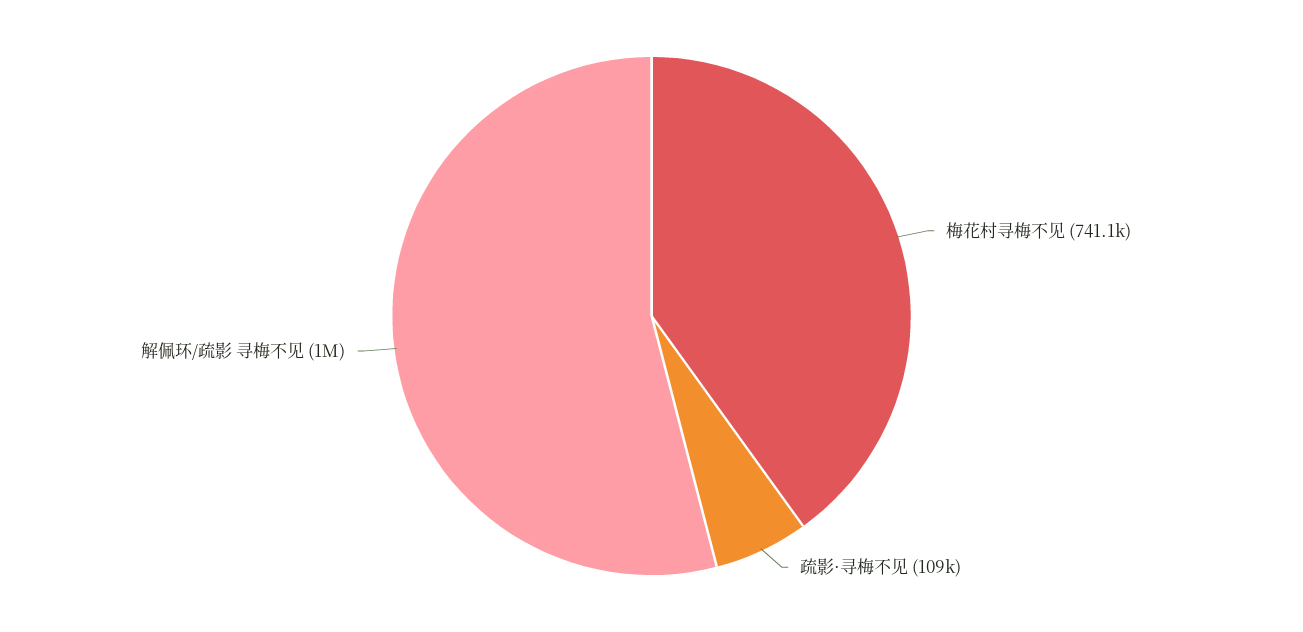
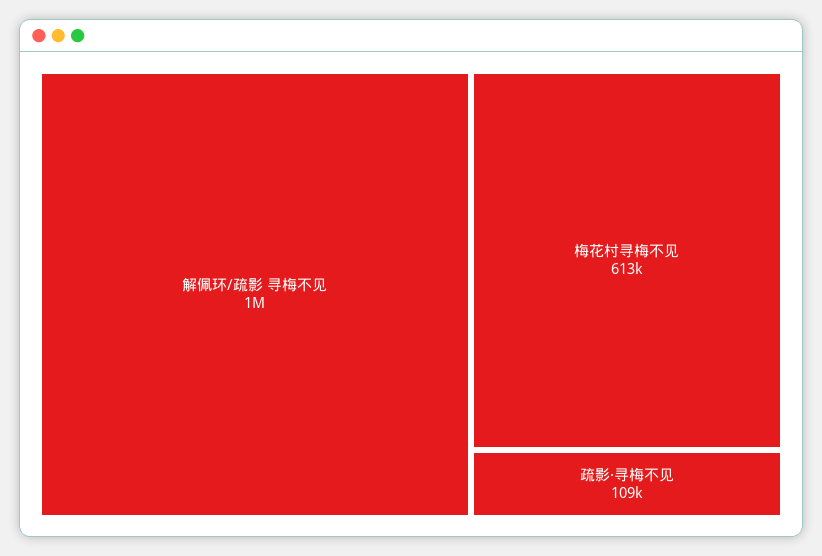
  {
-   "梅花村寻梅不见": 741100,
+   "梅花村寻梅不见": 613000,
    "疏影·寻梅不见": 109000,
    "解佩环/疏影 寻梅不见": 1000000
  }

